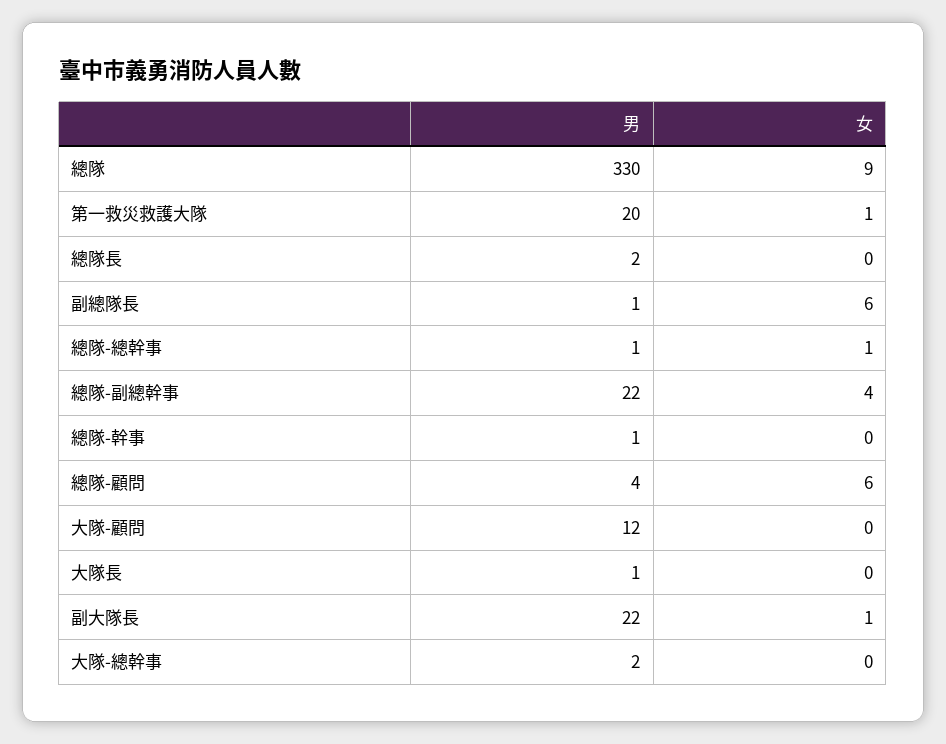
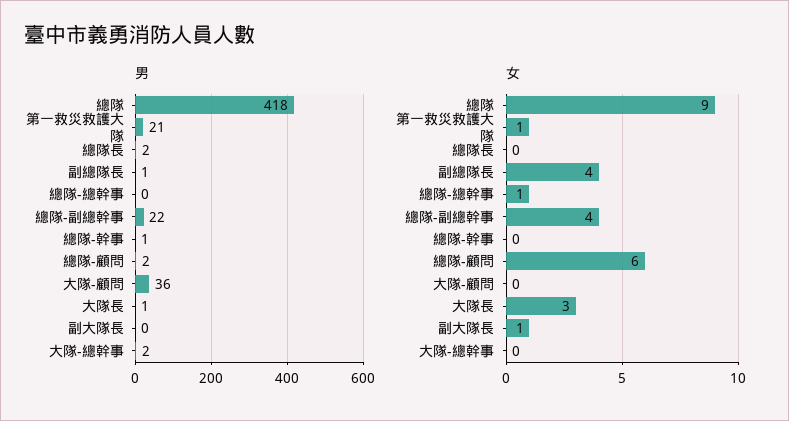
  {
    "男": {
-     "總隊": 330,
+     "總隊": 418,
-     "第一救災救護大隊": 20,
+     "第一救災救護大隊": 21,
      "總隊長": 2,
      "副總隊長": 1,
-     "總隊-總幹事": 1,
+     "總隊-總幹事": 0,
      "總隊-副總幹事": 22,
      "總隊-幹事": 1,
-     "總隊-顧問": 4,
+     "總隊-顧問": 2,
-     "大隊-顧問": 12,
+     "大隊-顧問": 36,
      "大隊長": 1,
-     "副大隊長": 22,
+     "副大隊長": 0,
      "大隊-總幹事": 2
    },
    "女": {
      "總隊": 9,
      "第一救災救護大隊": 1,
      "總隊長": 0,
-     "副總隊長": 6,
+     "副總隊長": 4,
      "總隊-總幹事": 1,
      "總隊-副總幹事": 4,
      "總隊-幹事": 0,
      "總隊-顧問": 6,
      "大隊-顧問": 0,
-     "大隊長": 0,
+     "大隊長": 3,
      "副大隊長": 1,
      "大隊-總幹事": 0
    }
  }

